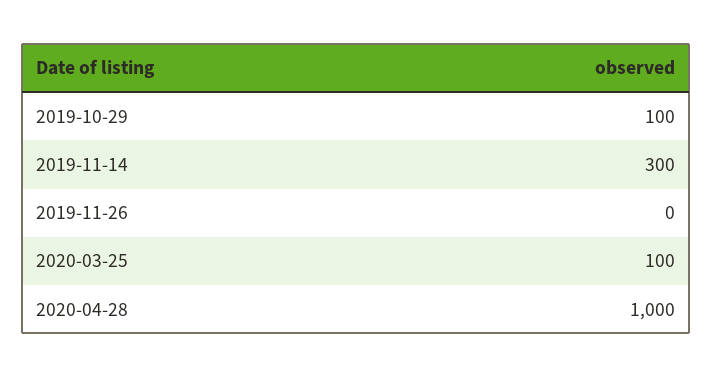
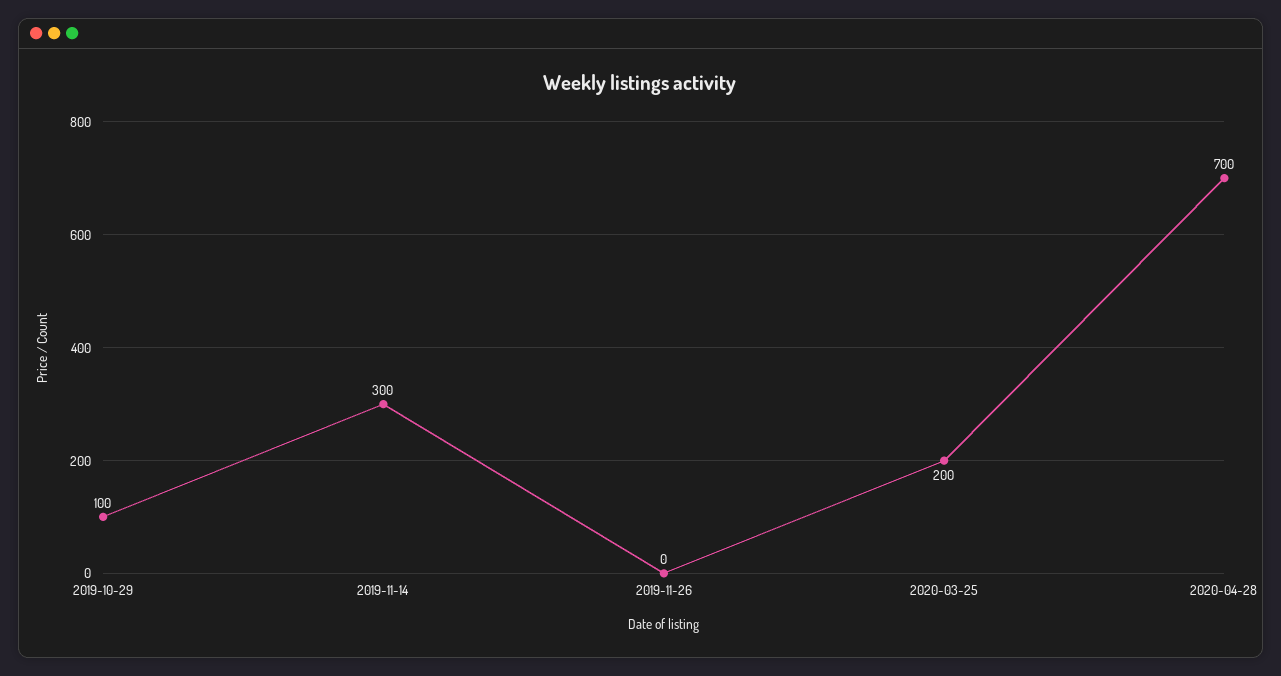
  {
    "2019-10-29": 100,
    "2019-11-14": 300,
    "2019-11-26": 0,
-   "2020-03-25": 100,
+   "2020-03-25": 200,
-   "2020-04-28": 1000
+   "2020-04-28": 700
  }

